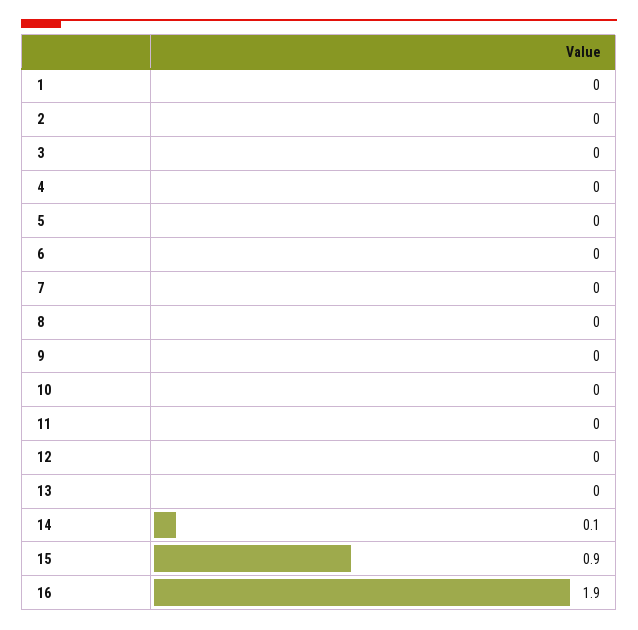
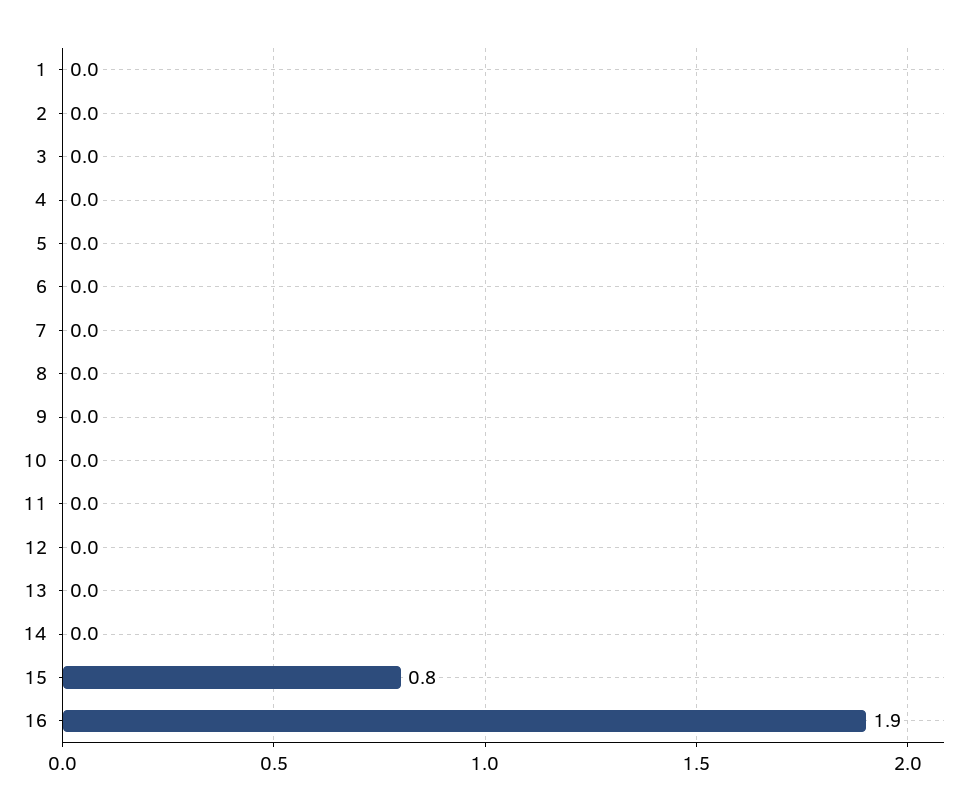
  {
    "1": 0,
    "2": 0,
    "3": 0,
    "4": 0,
    "5": 0,
    "6": 0,
    "7": 0,
    "8": 0,
    "9": 0,
    "10": 0,
    "11": 0,
    "12": 0,
    "13": 0,
-   "14": 0.1,
+   "14": 0,
-   "15": 0.9,
+   "15": 0.8,
    "16": 1.9
  }

